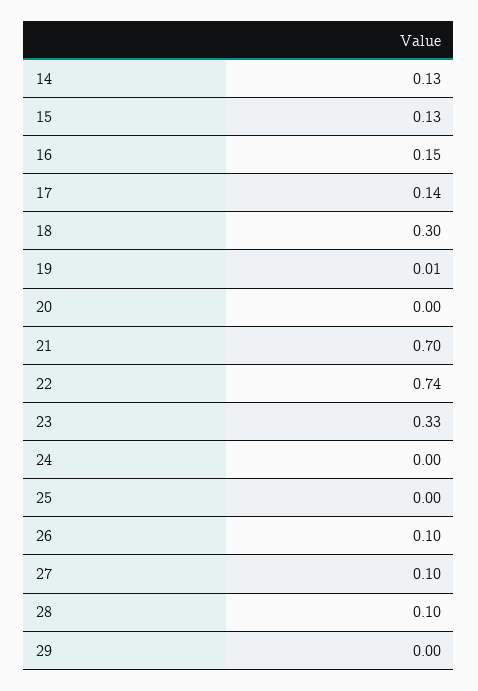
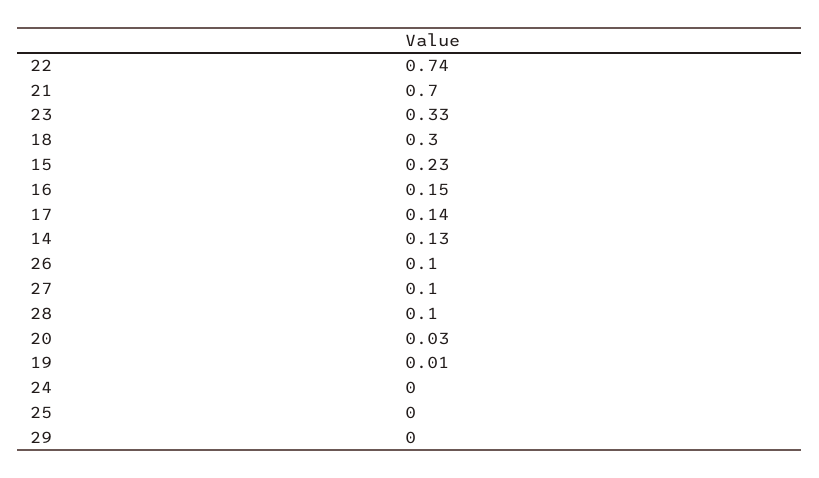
  {
    "14": 0.13,
-   "15": 0.13,
+   "15": 0.23,
    "16": 0.15,
    "17": 0.14,
    "18": 0.3,
    "19": 0.01,
-   "20": 0,
+   "20": 0.03,
    "21": 0.7,
    "22": 0.74,
    "23": 0.33,
    "24": 0,
    "25": 0,
    "26": 0.1,
    "27": 0.1,
    "28": 0.1,
    "29": 0
  }

